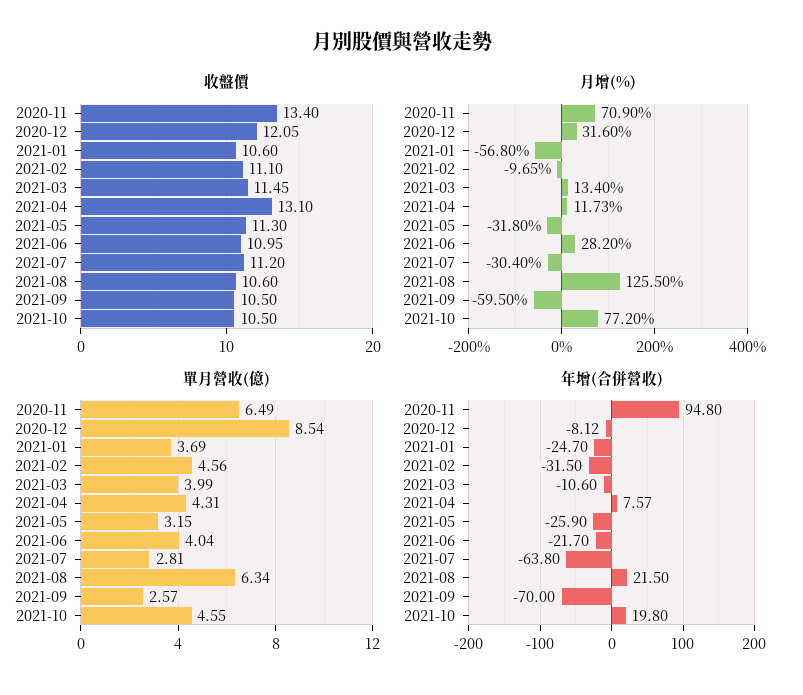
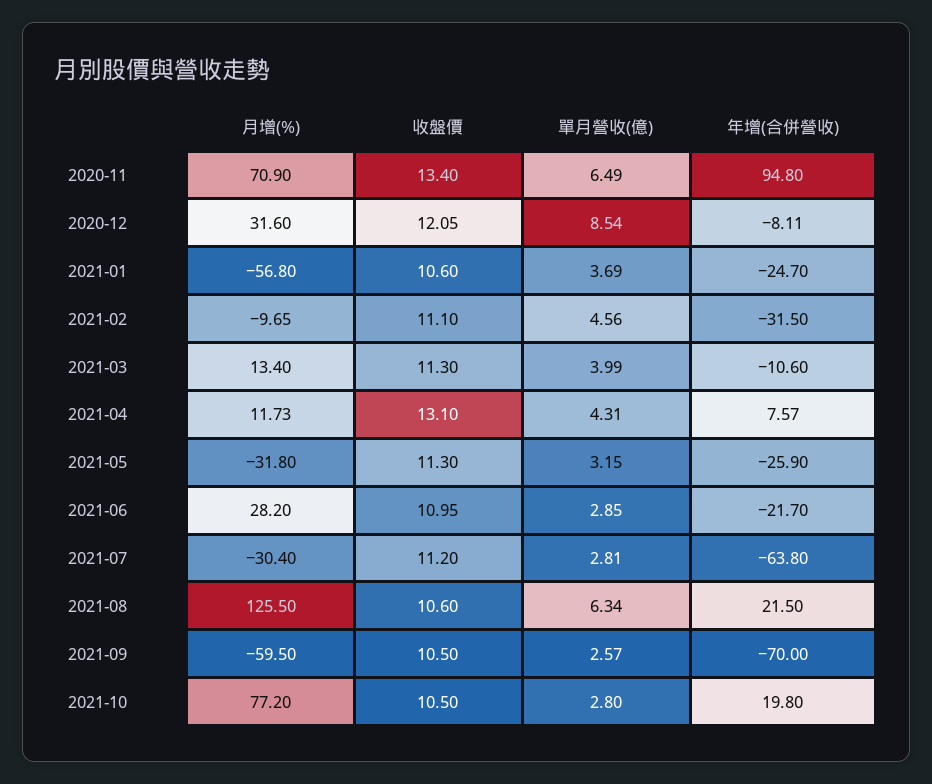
  {
    "收盤價": {
      "2020-11": 13.4,
      "2020-12": 12.05,
      "2021-01": 10.6,
      "2021-02": 11.1,
-     "2021-03": 11.45,
+     "2021-03": 11.3,
      "2021-04": 13.1,
      "2021-05": 11.3,
      "2021-06": 10.95,
      "2021-07": 11.2,
      "2021-08": 10.6,
      "2021-09": 10.5,
      "2021-10": 10.5
    },
    "月增(%)": {
      "2020-11": 70.9,
      "2020-12": 31.6,
      "2021-01": -56.8,
      "2021-02": -9.65,
      "2021-03": 13.4,
      "2021-04": 11.73,
      "2021-05": -31.8,
      "2021-06": 28.2,
      "2021-07": -30.4,
      "2021-08": 125.5,
      "2021-09": -59.5,
      "2021-10": 77.2
    },
    "單月營收(億)": {
      "2020-11": 6.49,
      "2020-12": 8.54,
      "2021-01": 3.69,
      "2021-02": 4.56,
      "2021-03": 3.99,
      "2021-04": 4.31,
      "2021-05": 3.15,
-     "2021-06": 4.04,
+     "2021-06": 2.85,
      "2021-07": 2.81,
      "2021-08": 6.34,
      "2021-09": 2.57,
-     "2021-10": 4.55
+     "2021-10": 2.8
    },
    "年增(合併營收)": {
      "2020-11": 94.8,
-     "2020-12": -8.12,
+     "2020-12": -8.11,
      "2021-01": -24.7,
      "2021-02": -31.5,
      "2021-03": -10.6,
      "2021-04": 7.57,
      "2021-05": -25.9,
      "2021-06": -21.7,
      "2021-07": -63.8,
      "2021-08": 21.5,
      "2021-09": -70,
      "2021-10": 19.8
    }
  }

